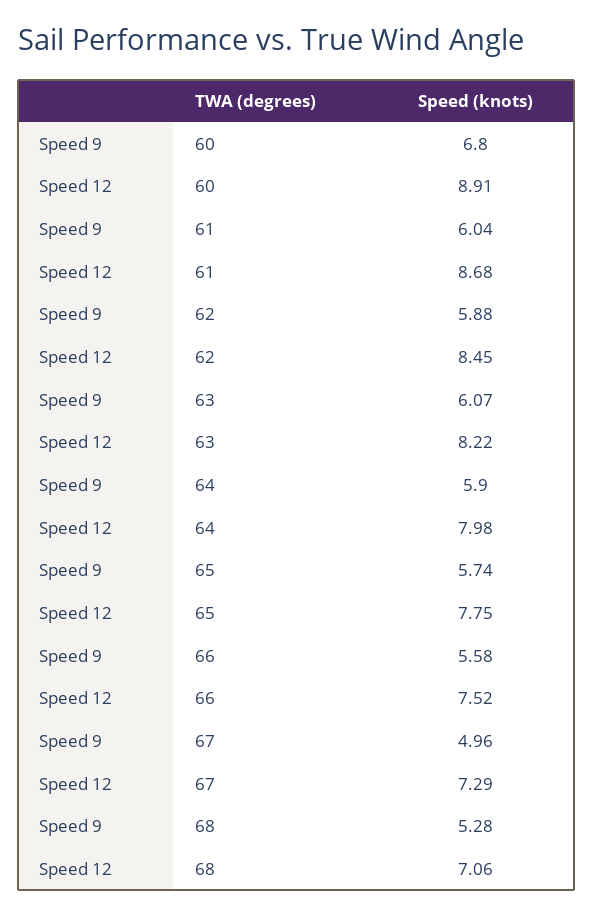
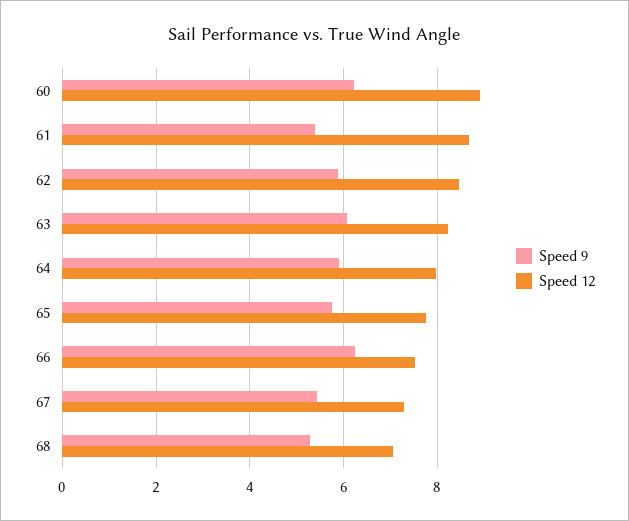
  {
    "Speed 9": {
-     "60": 6.8,
+     "60": 6.2,
-     "61": 6.04,
+     "61": 5.4,
      "62": 5.88,
      "63": 6.07,
      "64": 5.9,
      "65": 5.74,
-     "66": 5.58,
+     "66": 6.2,
-     "67": 4.96,
+     "67": 5.4,
      "68": 5.28
    },
    "Speed 12": {
      "60": 8.91,
      "61": 8.68,
      "62": 8.45,
      "63": 8.22,
      "64": 7.98,
      "65": 7.75,
      "66": 7.52,
      "67": 7.29,
      "68": 7.06
    }
  }

